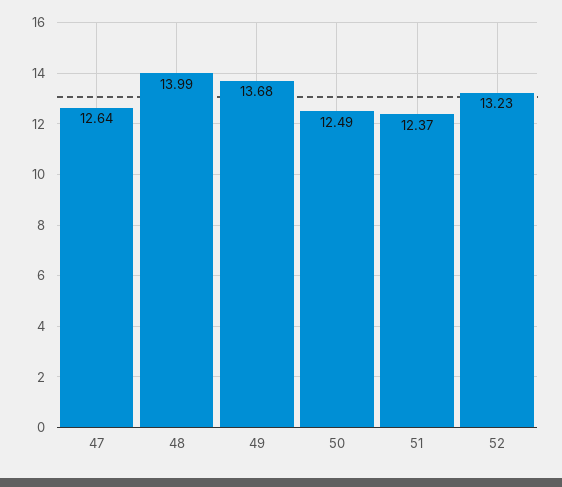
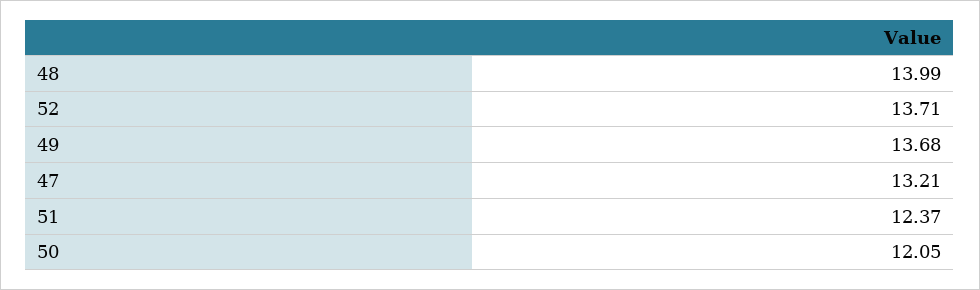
  {
-   "47": 12.64,
+   "47": 13.21,
    "48": 13.99,
    "49": 13.68,
-   "50": 12.49,
+   "50": 12.05,
    "51": 12.37,
-   "52": 13.23
+   "52": 13.71
  }

